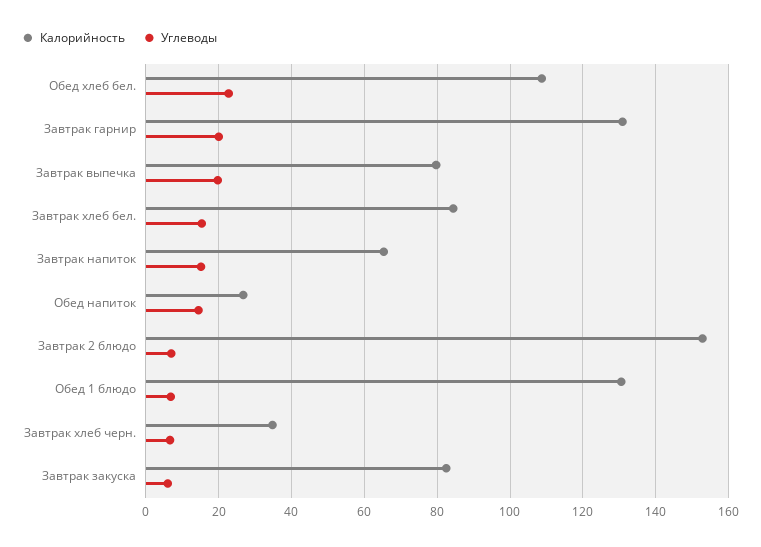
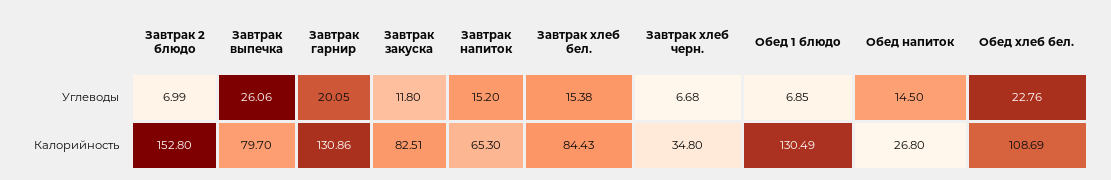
  {
    "Калорийность": {
      "Обед хлеб бел.": 108.69,
      "Завтрак гарнир": 130.86,
      "Завтрак выпечка": 79.7,
      "Завтрак хлеб бел.": 84.43,
      "Завтрак напиток": 65.3,
      "Обед напиток": 26.8,
      "Завтрак 2 блюдо": 152.8,
      "Обед 1 блюдо": 130.49,
      "Завтрак хлеб черн.": 34.8,
      "Завтрак закуска": 82.51
    },
    "Углеводы": {
      "Обед хлеб бел.": 22.76,
      "Завтрак гарнир": 20.05,
-     "Завтрак выпечка": 20,
+     "Завтрак выпечка": 26.06,
      "Завтрак хлеб бел.": 15.38,
      "Завтрак напиток": 15.2,
      "Обед напиток": 14.5,
      "Завтрак 2 блюдо": 6.99,
      "Обед 1 блюдо": 6.85,
      "Завтрак хлеб черн.": 6.68,
-     "Завтрак закуска": 6
+     "Завтрак закуска": 11.8
    }
  }

